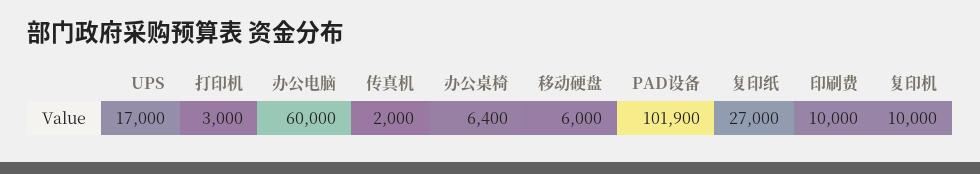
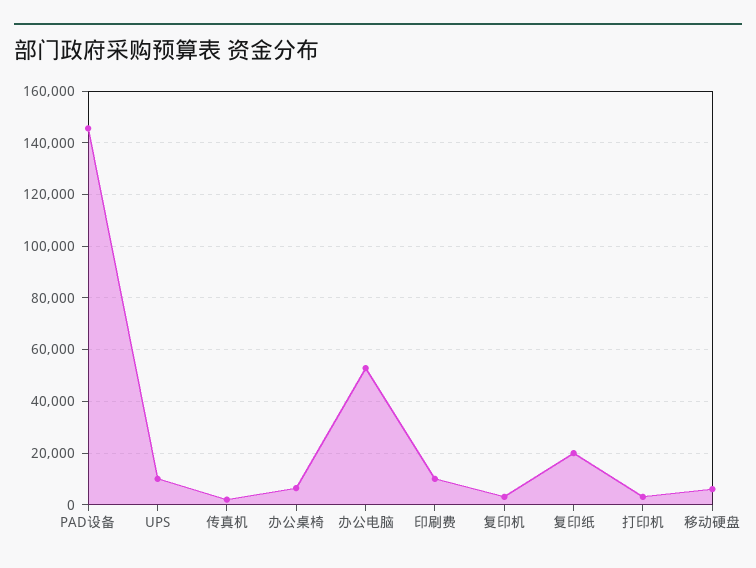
  {
-   "UPS": 17000,
+   "UPS": 10000,
    "打印机": 3000,
-   "办公电脑": 60000,
+   "办公电脑": 52500,
    "传真机": 2000,
    "办公桌椅": 6400,
    "移动硬盘": 6000,
-   "PAD设备": 101900,
+   "PAD设备": 145000,
-   "复印纸": 27000,
+   "复印纸": 20000,
    "印刷费": 10000,
-   "复印机": 10000
+   "复印机": 2500
  }

